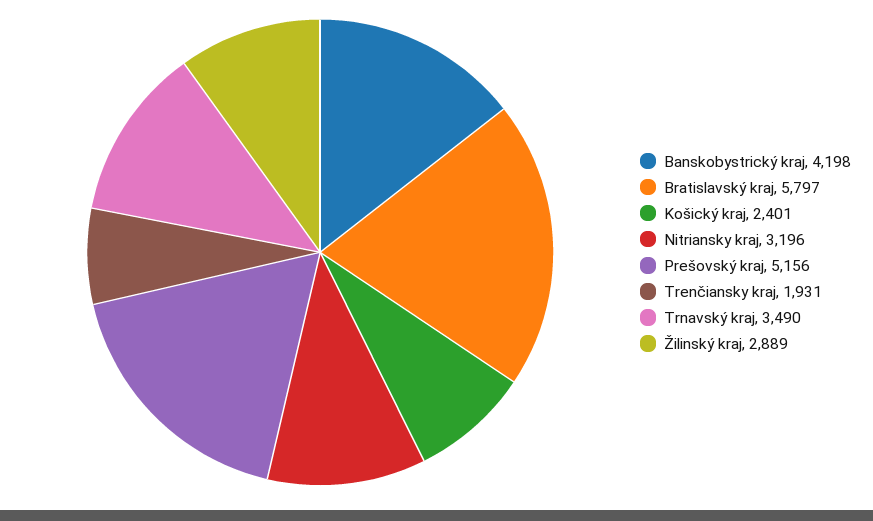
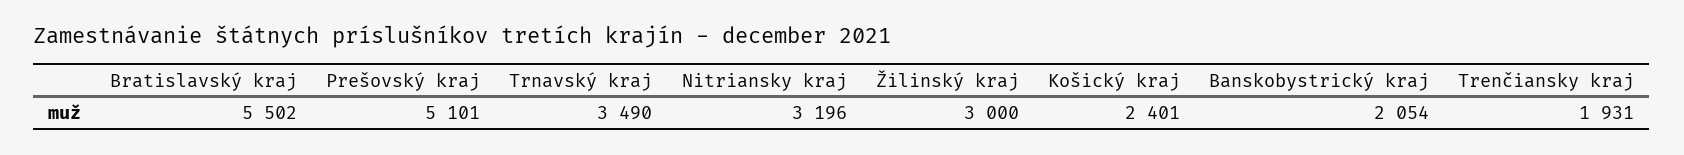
  {
-   "Banskobystrický kraj": 4198,
+   "Banskobystrický kraj": 2054,
-   "Bratislavský kraj": 5797,
+   "Bratislavský kraj": 5502,
    "Košický kraj": 2401,
    "Nitriansky kraj": 3196,
-   "Prešovský kraj": 5156,
+   "Prešovský kraj": 5101,
    "Trenčiansky kraj": 1931,
    "Trnavský kraj": 3490,
-   "Žilinský kraj": 2889
+   "Žilinský kraj": 3000
  }

